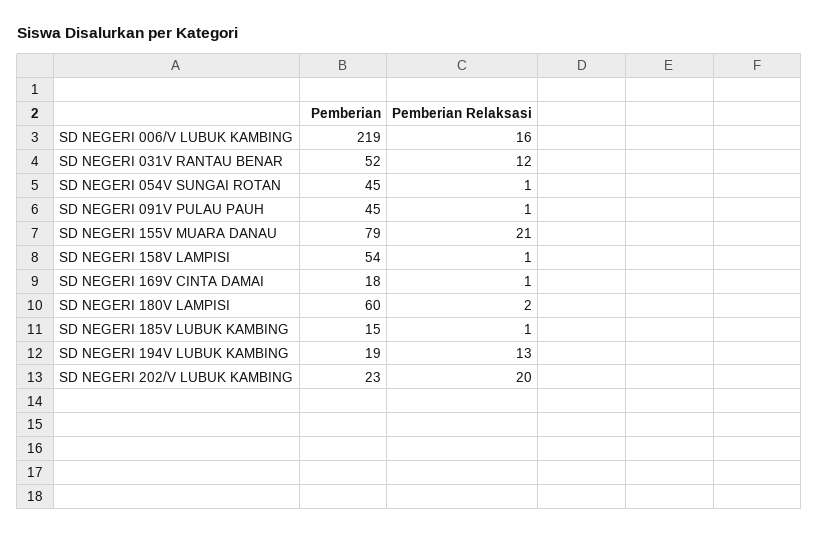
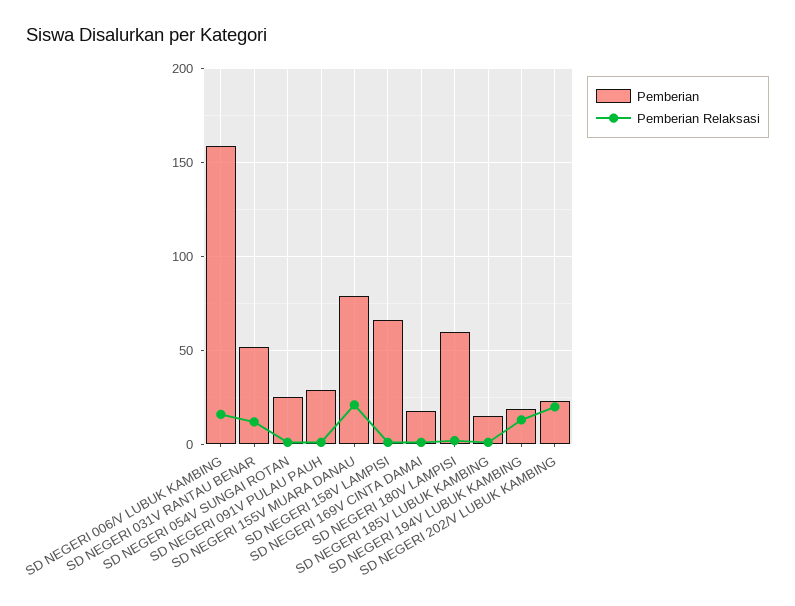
  {
    "Pemberian": {
-     "SD NEGERI 006/V LUBUK KAMBING": 219,
+     "SD NEGERI 006/V LUBUK KAMBING": 160,
      "SD NEGERI 031V RANTAU BENAR": 52,
-     "SD NEGERI 054V SUNGAI ROTAN": 45,
+     "SD NEGERI 054V SUNGAI ROTAN": 25,
-     "SD NEGERI 091V PULAU PAUH": 45,
+     "SD NEGERI 091V PULAU PAUH": 30,
      "SD NEGERI 155V MUARA DANAU": 79,
-     "SD NEGERI 158V LAMPISI": 54,
+     "SD NEGERI 158V LAMPISI": 65,
      "SD NEGERI 169V CINTA DAMAI": 18,
      "SD NEGERI 180V LAMPISI": 60,
      "SD NEGERI 185V LUBUK KAMBING": 15,
      "SD NEGERI 194V LUBUK KAMBING": 19,
      "SD NEGERI 202/V LUBUK KAMBING": 23
    },
    "Pemberian Relaksasi": {
      "SD NEGERI 006/V LUBUK KAMBING": 16,
      "SD NEGERI 031V RANTAU BENAR": 12,
      "SD NEGERI 054V SUNGAI ROTAN": 1,
      "SD NEGERI 091V PULAU PAUH": 1,
      "SD NEGERI 155V MUARA DANAU": 21,
      "SD NEGERI 158V LAMPISI": 1,
      "SD NEGERI 169V CINTA DAMAI": 1,
      "SD NEGERI 180V LAMPISI": 2,
      "SD NEGERI 185V LUBUK KAMBING": 1,
      "SD NEGERI 194V LUBUK KAMBING": 13,
      "SD NEGERI 202/V LUBUK KAMBING": 20
    }
  }

